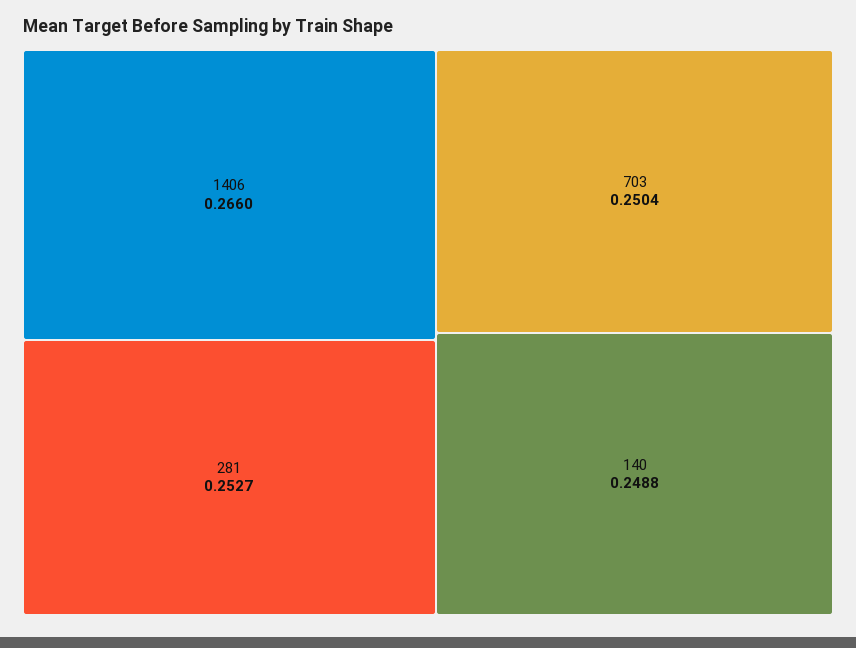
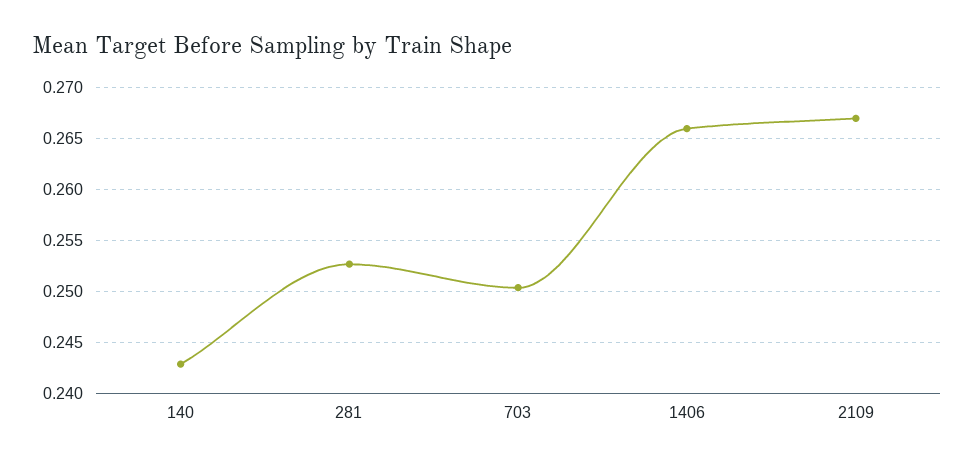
  {
    "1406": 0.266,
    "281": 0.2527,
    "703": 0.2504,
-   "140": 0.2488
+   "140": 0.243,
+   "2109": 0.267
  }

